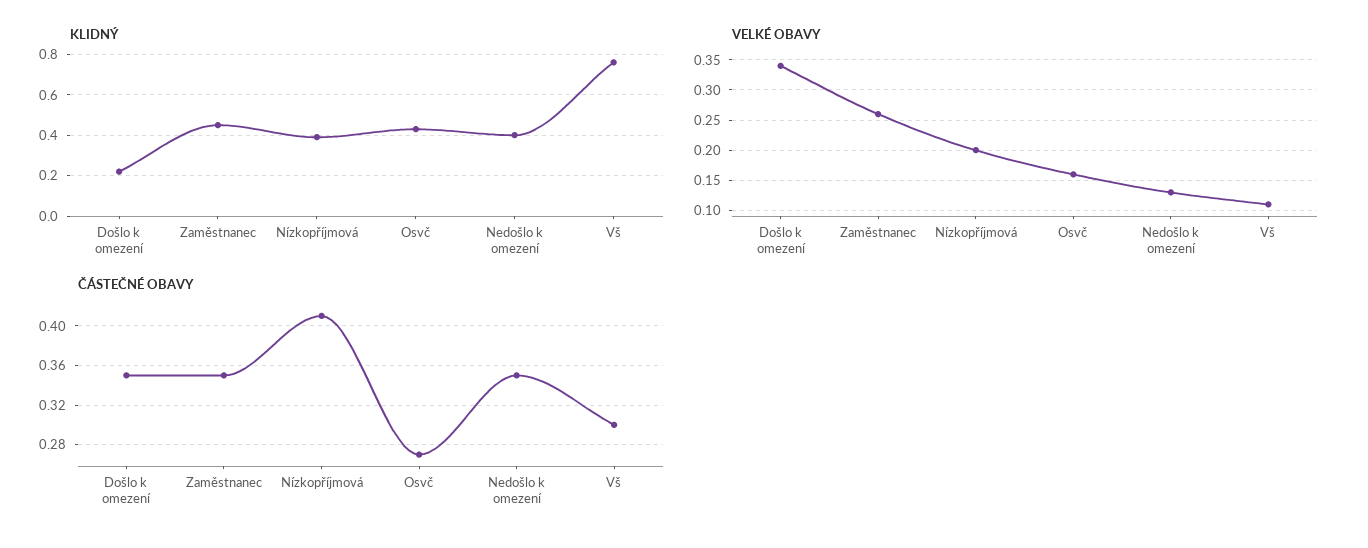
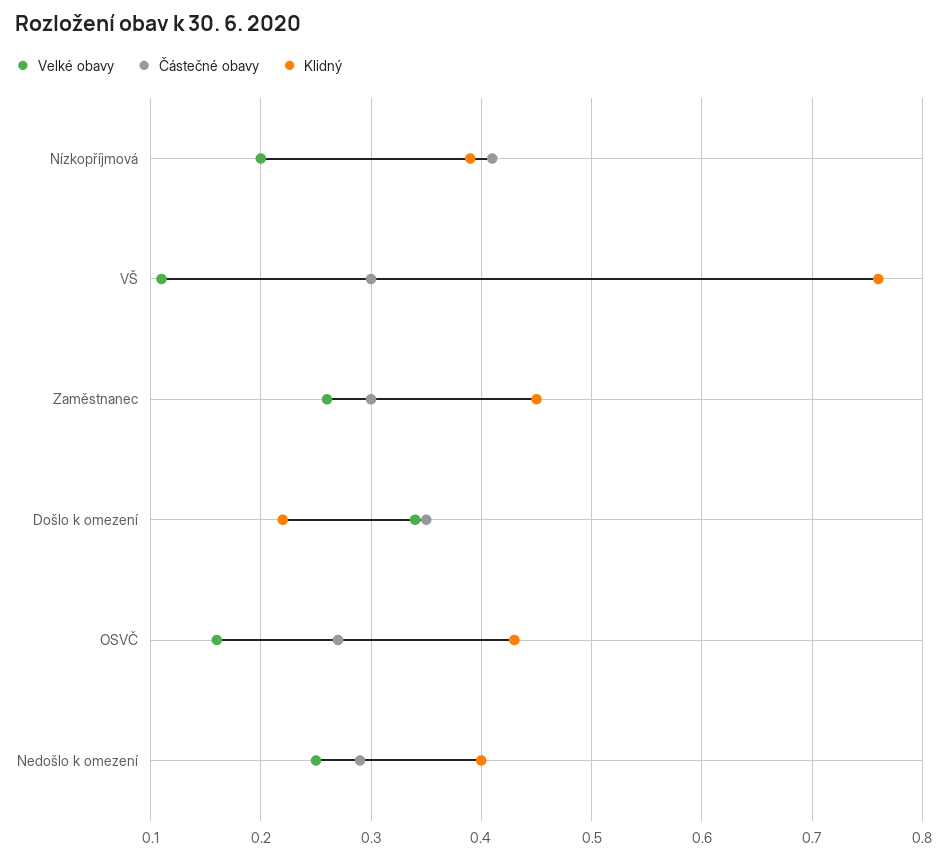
  {
    "KLIDNÝ": {
      "Došlo k omezení": 0.22,
      "Zaměstnanec": 0.45,
      "Nízkopříjmová": 0.39,
      "Osvč": 0.43,
      "Nedošlo k omezení": 0.4,
      "Vš": 0.76
    },
    "VELKÉ OBAVY": {
      "Došlo k omezení": 0.34,
      "Zaměstnanec": 0.26,
      "Nízkopříjmová": 0.2,
      "Osvč": 0.16,
-     "Nedošlo k omezení": 0.13,
+     "Nedošlo k omezení": 0.25,
      "Vš": 0.11
    },
    "ČÁSTEČNÉ OBAVY": {
      "Došlo k omezení": 0.35,
-     "Zaměstnanec": 0.35,
+     "Zaměstnanec": 0.3,
      "Nízkopříjmová": 0.41,
      "Osvč": 0.27,
-     "Nedošlo k omezení": 0.35,
+     "Nedošlo k omezení": 0.29,
      "Vš": 0.3
    }
  }

